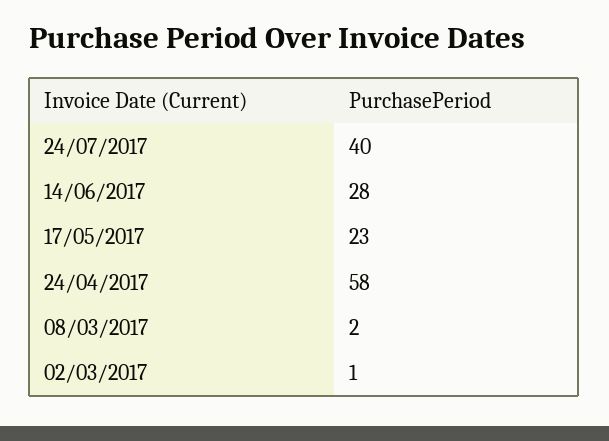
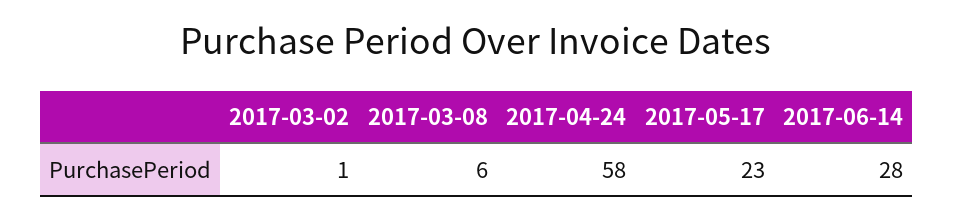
  {
-   "24/07/2017": 40,
    "14/06/2017": 28,
    "17/05/2017": 23,
    "24/04/2017": 58,
-   "08/03/2017": 2,
+   "08/03/2017": 6,
    "02/03/2017": 1
  }

